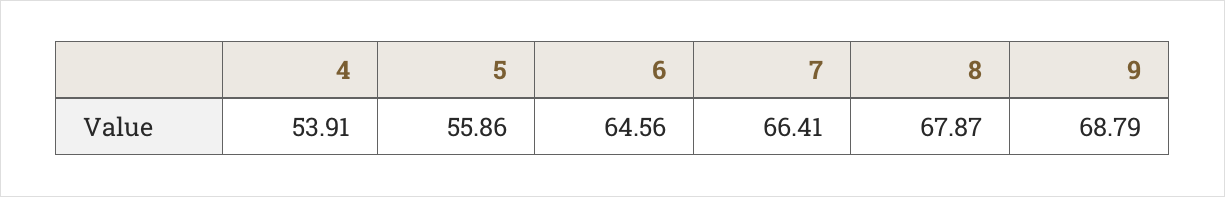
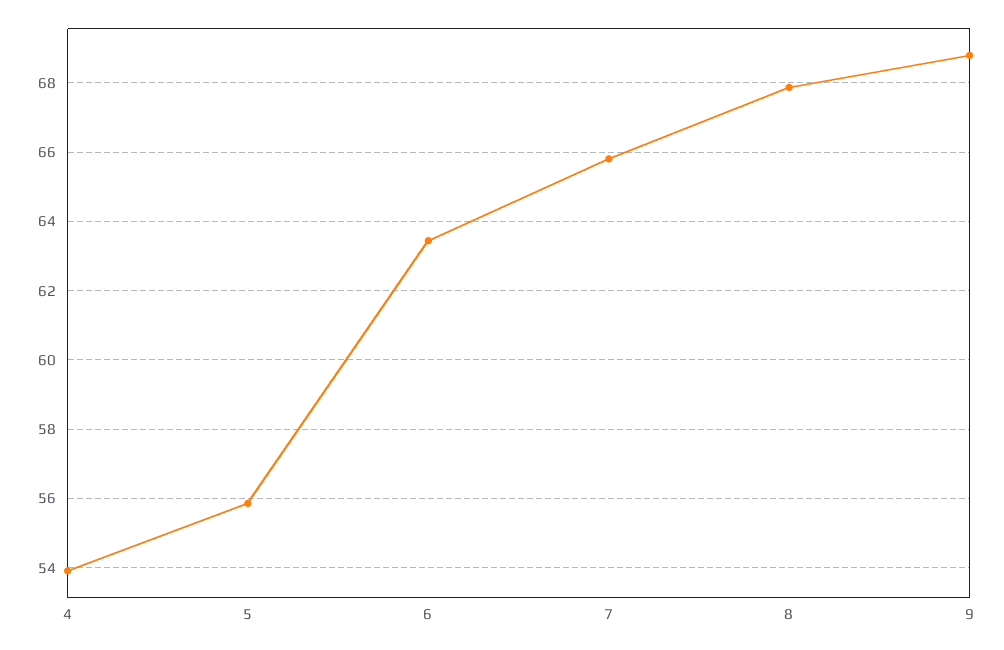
  {
    "4": 53.91,
    "5": 55.86,
-   "6": 64.56,
+   "6": 63.4,
-   "7": 66.41,
+   "7": 65.8,
    "8": 67.87,
    "9": 68.79
  }

